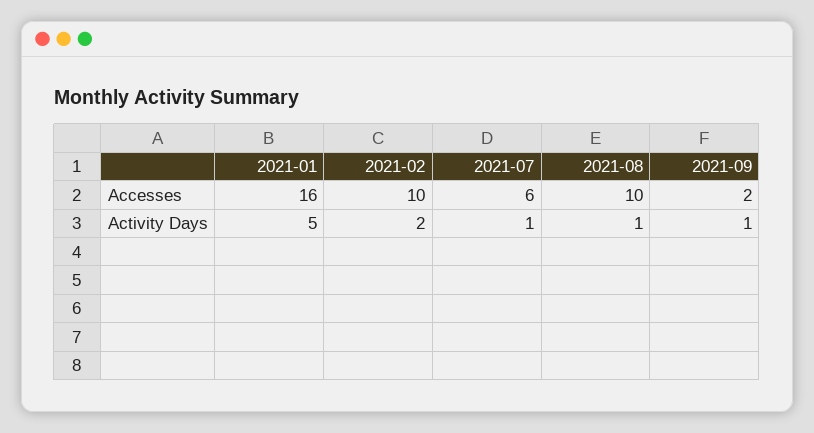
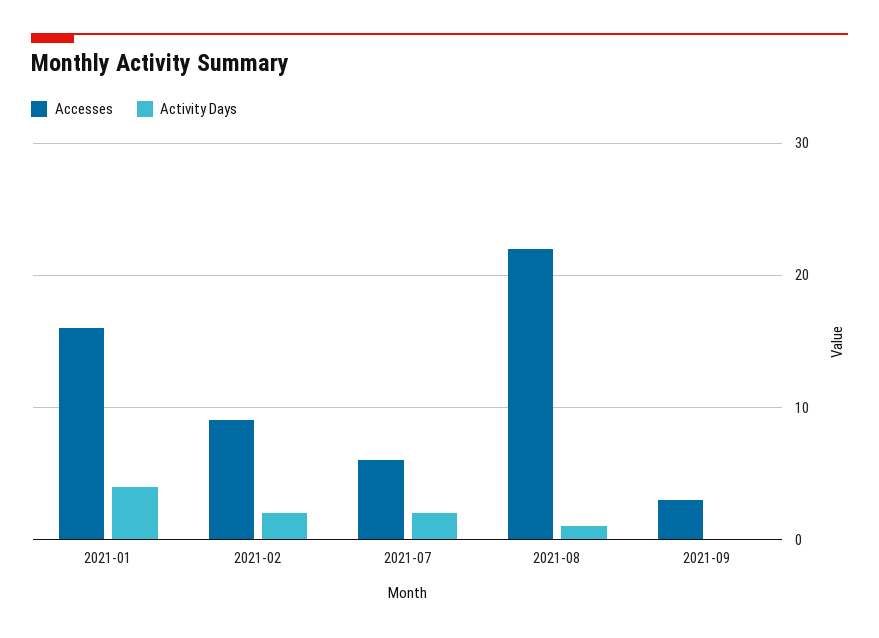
  {
    "Accesses": {
      "2021-01": 16,
-     "2021-02": 10,
+     "2021-02": 9,
      "2021-07": 6,
-     "2021-08": 10,
+     "2021-08": 22,
-     "2021-09": 2
+     "2021-09": 3
    },
    "Activity Days": {
-     "2021-01": 5,
+     "2021-01": 4,
      "2021-02": 2,
-     "2021-07": 1,
+     "2021-07": 2,
      "2021-08": 1,
-     "2021-09": 1
+     "2021-09": 0
    }
  }

